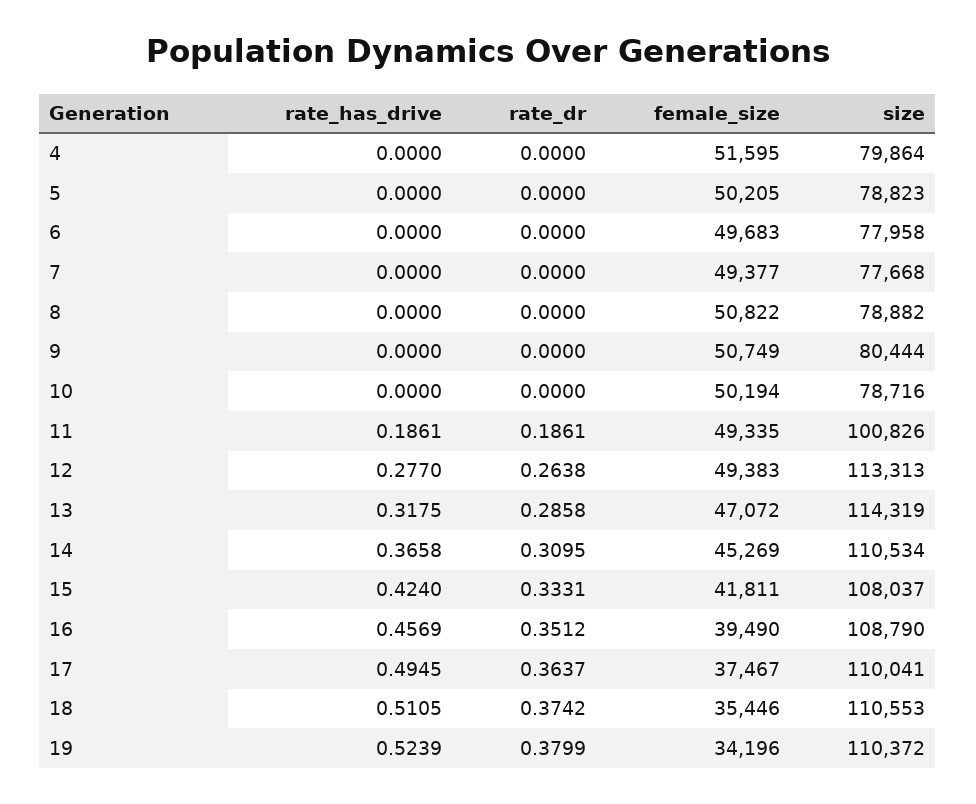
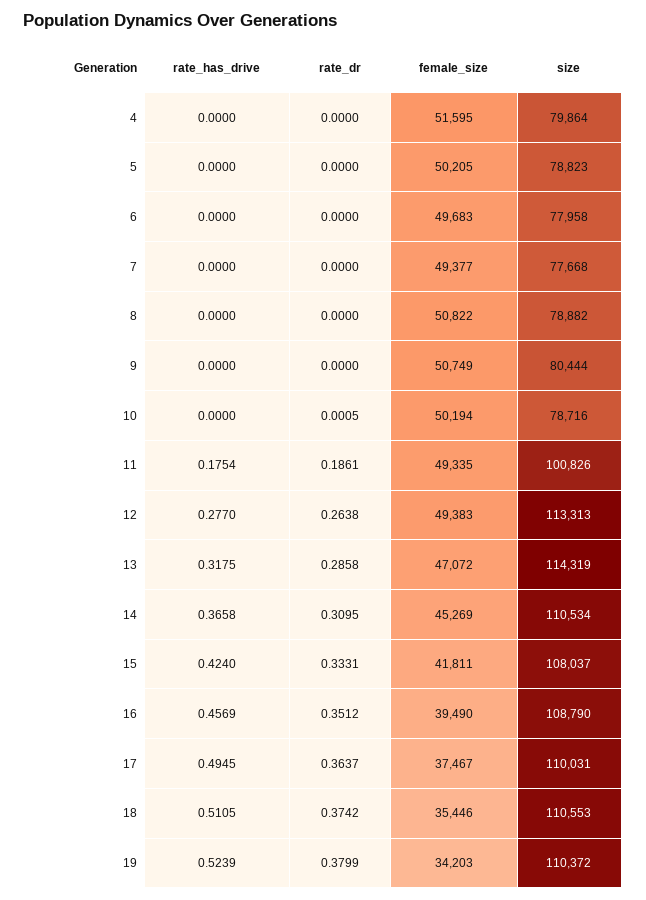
  {
    "rate_has_drive": {
      "4": 0,
      "5": 0,
      "6": 0,
      "7": 0,
      "8": 0,
      "9": 0,
      "10": 0,
-     "11": 0.1861,
+     "11": 0.1754,
      "12": 0.277,
      "13": 0.3175,
      "14": 0.3658,
      "15": 0.424,
      "16": 0.4569,
      "17": 0.4945,
      "18": 0.5105,
      "19": 0.5239
    },
    "rate_dr": {
      "4": 0,
      "5": 0,
      "6": 0,
      "7": 0,
      "8": 0,
      "9": 0,
-     "10": 0,
+     "10": 0.0005,
      "11": 0.1861,
      "12": 0.2638,
      "13": 0.2858,
      "14": 0.3095,
      "15": 0.3331,
      "16": 0.3512,
      "17": 0.3637,
      "18": 0.3742,
      "19": 0.3799
    },
    "female_size": {
      "4": 51595,
      "5": 50205,
      "6": 49683,
      "7": 49377,
      "8": 50822,
      "9": 50749,
      "10": 50194,
      "11": 49335,
      "12": 49383,
      "13": 47072,
      "14": 45269,
      "15": 41811,
      "16": 39490,
      "17": 37467,
      "18": 35446,
-     "19": 34196
+     "19": 34203
    },
    "size": {
      "4": 79864,
      "5": 78823,
      "6": 77958,
      "7": 77668,
      "8": 78882,
      "9": 80444,
      "10": 78716,
      "11": 100826,
      "12": 113313,
      "13": 114319,
      "14": 110534,
      "15": 108037,
      "16": 108790,
-     "17": 110041,
+     "17": 110031,
      "18": 110553,
      "19": 110372
    }
  }

